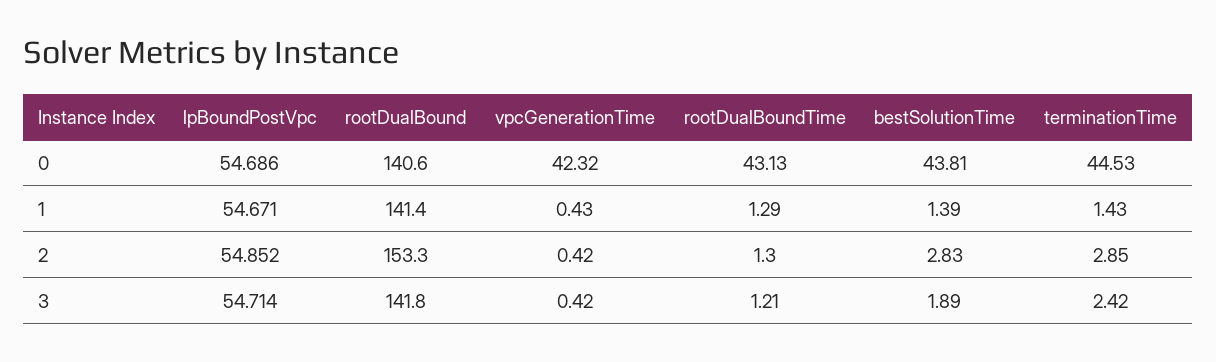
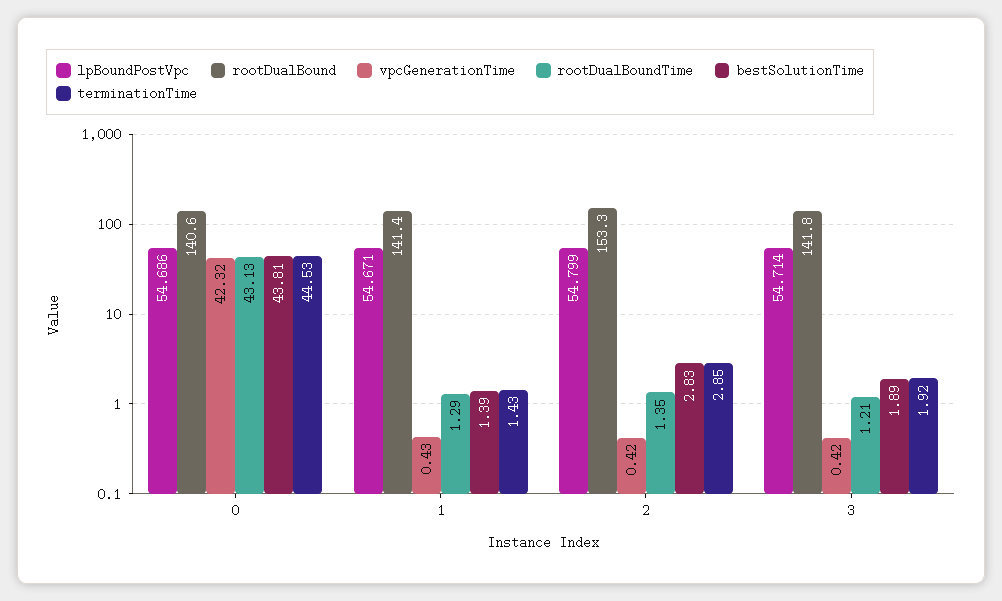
  {
    "lpBoundPostVpc": {
      "0": 54.686,
      "1": 54.671,
-     "2": 54.852,
+     "2": 54.799,
      "3": 54.714
    },
    "rootDualBound": {
      "0": 140.6,
      "1": 141.4,
      "2": 153.3,
      "3": 141.8
    },
    "vpcGenerationTime": {
      "0": 42.32,
      "1": 0.43,
      "2": 0.42,
      "3": 0.42
    },
    "rootDualBoundTime": {
      "0": 43.13,
      "1": 1.29,
-     "2": 1.3,
+     "2": 1.35,
      "3": 1.21
    },
    "bestSolutionTime": {
      "0": 43.81,
      "1": 1.39,
      "2": 2.83,
      "3": 1.89
    },
    "terminationTime": {
      "0": 44.53,
      "1": 1.43,
      "2": 2.85,
-     "3": 2.42
+     "3": 1.92
    }
  }

